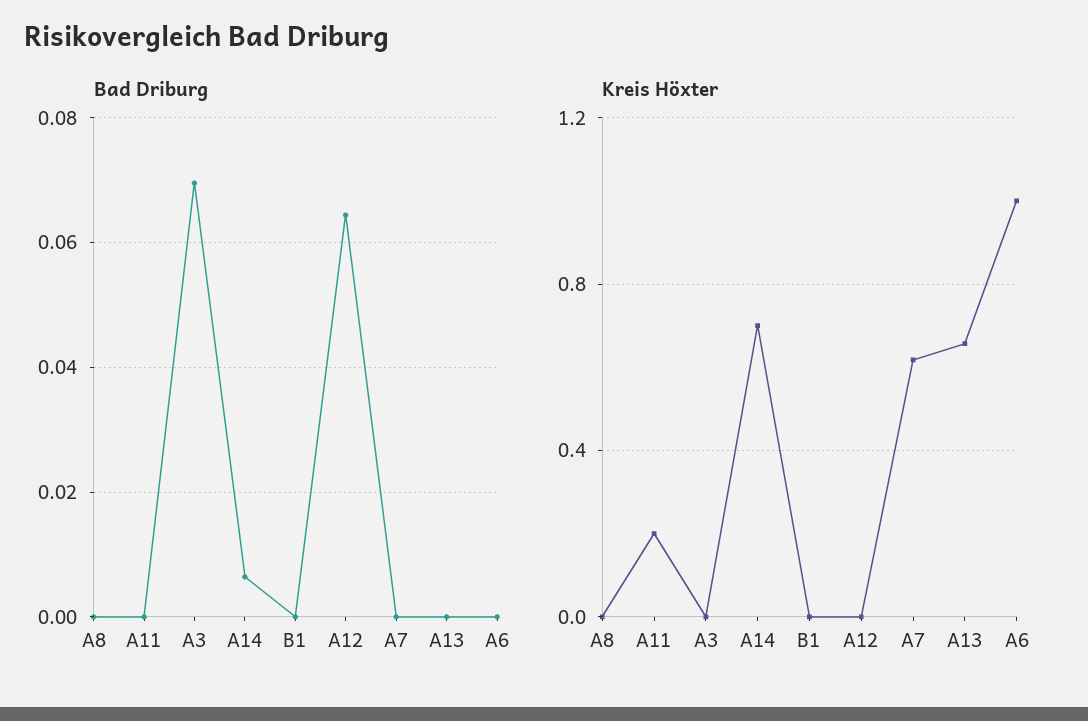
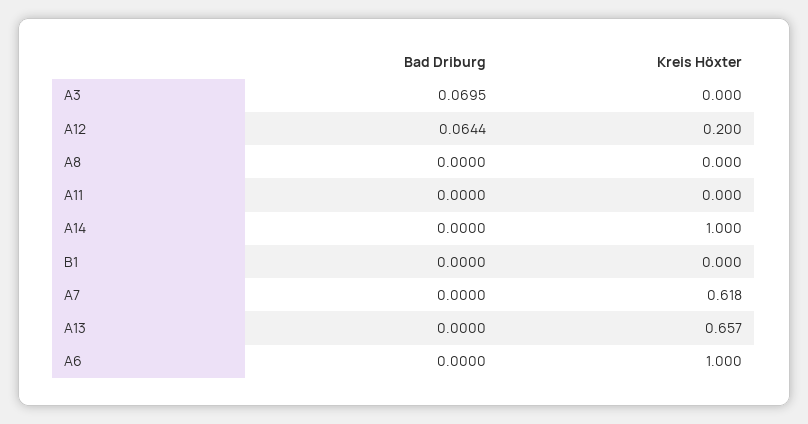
  {
    "Bad Driburg": {
      "A8": 0,
      "A11": 0,
      "A3": 0.0695,
-     "A14": 0.006,
+     "A14": 0,
      "B1": 0,
      "A12": 0.0644,
      "A7": 0,
      "A13": 0,
      "A6": 0
    },
    "Kreis Höxter": {
      "A8": 0,
-     "A11": 0.2,
+     "A11": 0,
      "A3": 0,
-     "A14": 0.7,
+     "A14": 1,
      "B1": 0,
-     "A12": 0,
+     "A12": 0.2,
      "A7": 0.618,
      "A13": 0.657,
      "A6": 1
    }
  }

